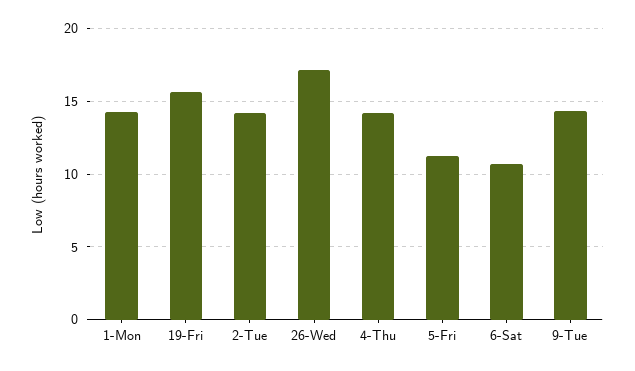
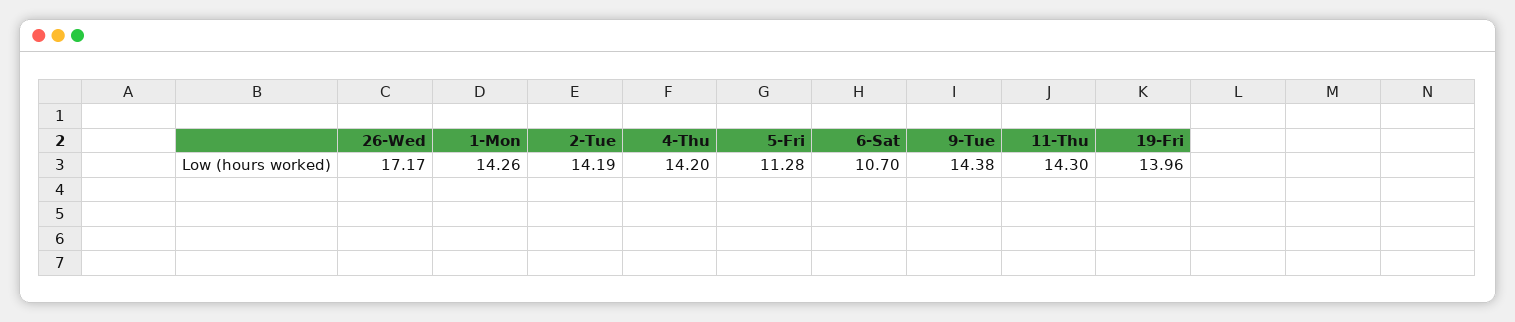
  {
    "1-Mon": 14.26,
-   "19-Fri": 15.5,
+   "19-Fri": 13.96,
    "2-Tue": 14.19,
    "26-Wed": 17.17,
    "4-Thu": 14.2,
    "5-Fri": 11.28,
    "6-Sat": 10.7,
-   "9-Tue": 14.38
+   "9-Tue": 14.38,
+   "11-Thu": 14.3
  }

